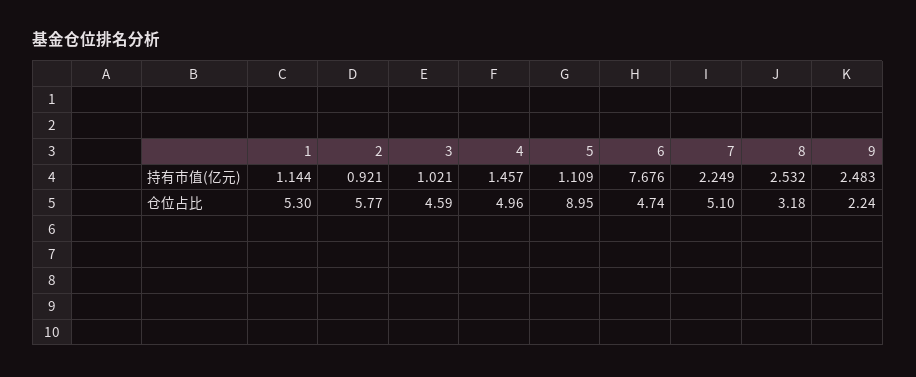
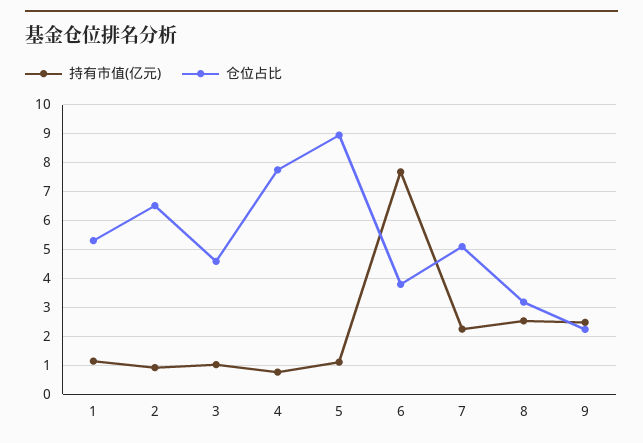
  {
    "持有市值(亿元)": {
      "1": 1.144,
      "2": 0.921,
      "3": 1.021,
-     "4": 1.457,
+     "4": 0.75,
      "5": 1.109,
      "6": 7.676,
      "7": 2.249,
      "8": 2.532,
      "9": 2.483
    },
    "仓位占比": {
      "1": 5.3,
-     "2": 5.77,
+     "2": 6.5,
      "3": 4.59,
-     "4": 4.96,
+     "4": 7.75,
      "5": 8.95,
-     "6": 4.74,
+     "6": 3.75,
      "7": 5.1,
      "8": 3.18,
      "9": 2.24
    }
  }

